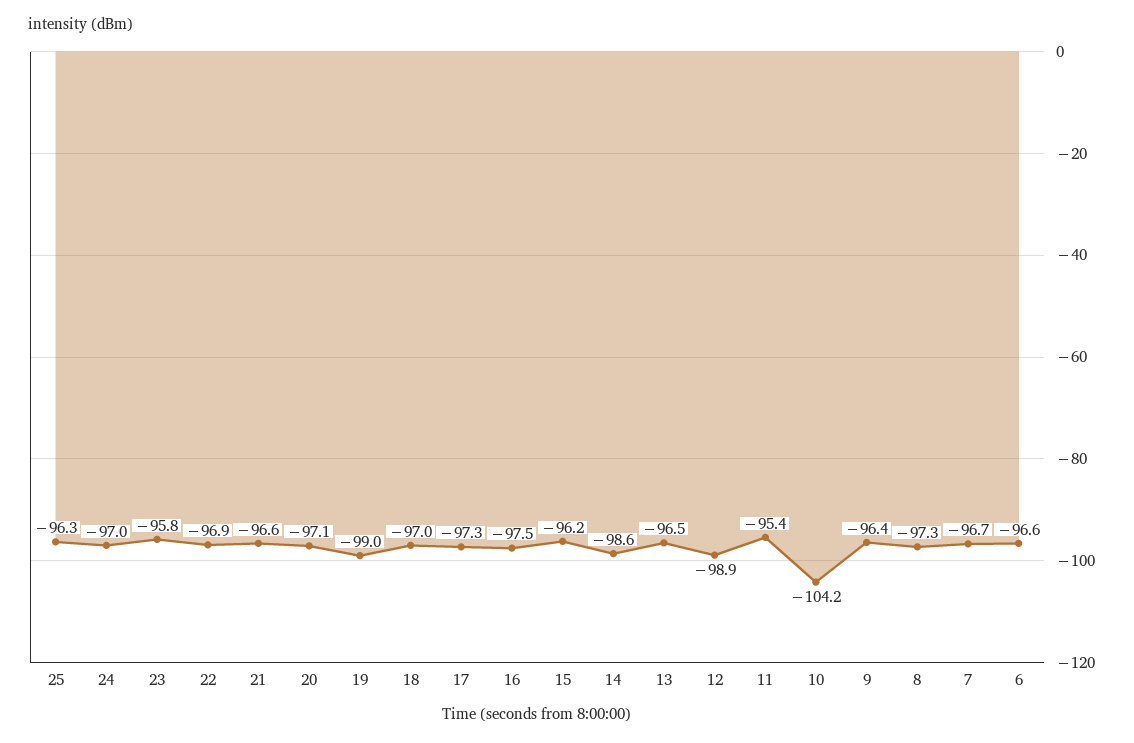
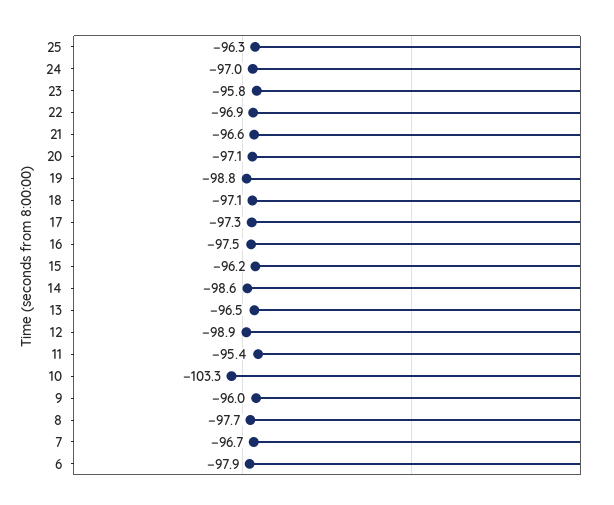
  {
    "25": -96.3,
    "24": -97,
    "23": -95.8,
    "22": -96.9,
    "21": -96.6,
    "20": -97.1,
-   "19": -99,
+   "19": -98.8,
-   "18": -97,
+   "18": -97.1,
    "17": -97.3,
    "16": -97.5,
    "15": -96.2,
    "14": -98.6,
    "13": -96.5,
    "12": -98.9,
    "11": -95.4,
-   "10": -104.2,
+   "10": -103.3,
-   "9": -96.4,
+   "9": -96,
-   "8": -97.3,
+   "8": -97.7,
    "7": -96.7,
-   "6": -96.6
+   "6": -97.9
  }

